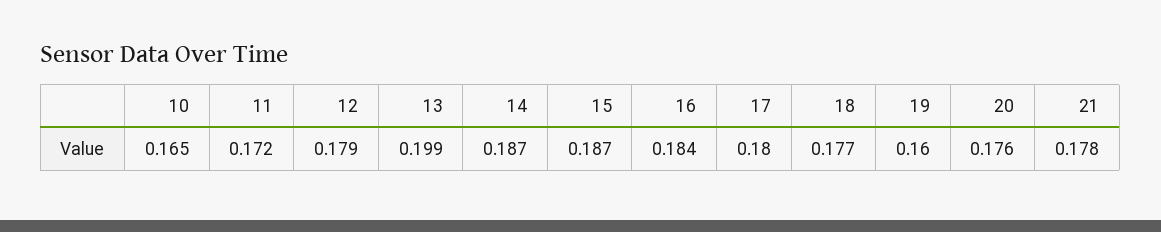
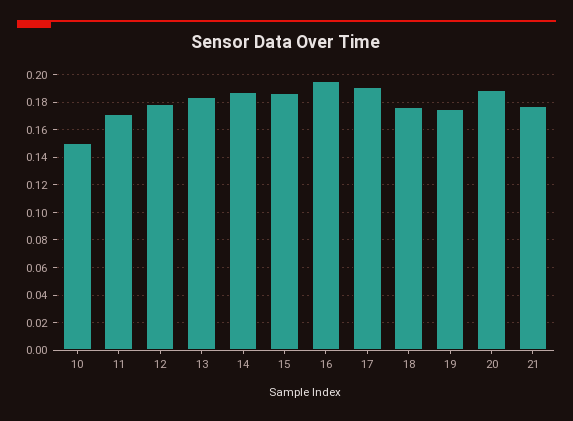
  {
-   "10": 0.165,
+   "10": 0.15,
    "11": 0.172,
    "12": 0.179,
-   "13": 0.199,
+   "13": 0.185,
    "14": 0.187,
    "15": 0.187,
-   "16": 0.184,
+   "16": 0.195,
-   "17": 0.18,
+   "17": 0.19,
    "18": 0.177,
-   "19": 0.16,
+   "19": 0.175,
-   "20": 0.176,
+   "20": 0.19,
    "21": 0.178
  }

